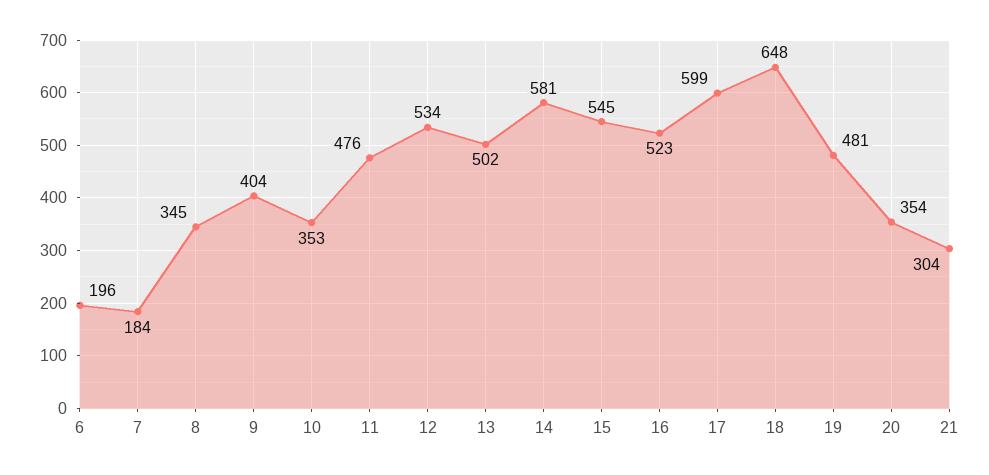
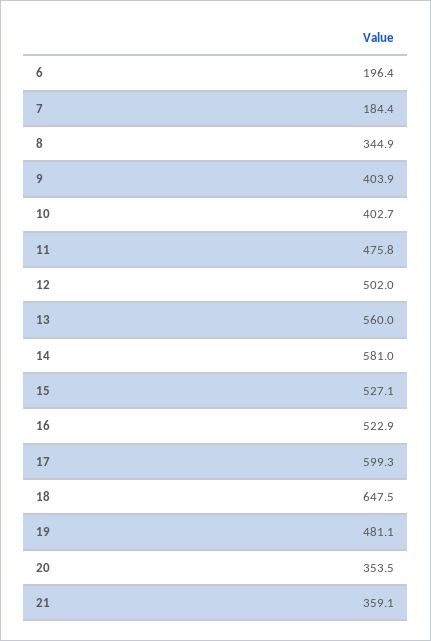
  {
    "6": 196.4,
    "7": 184.4,
    "8": 344.9,
    "9": 403.9,
-   "10": 353,
+   "10": 402.7,
    "11": 475.8,
-   "12": 534,
+   "12": 502,
-   "13": 502,
+   "13": 560,
    "14": 581,
-   "15": 545,
+   "15": 527.1,
    "16": 522.9,
    "17": 599.3,
    "18": 647.5,
    "19": 481.1,
    "20": 353.5,
-   "21": 304
+   "21": 359.1
  }

